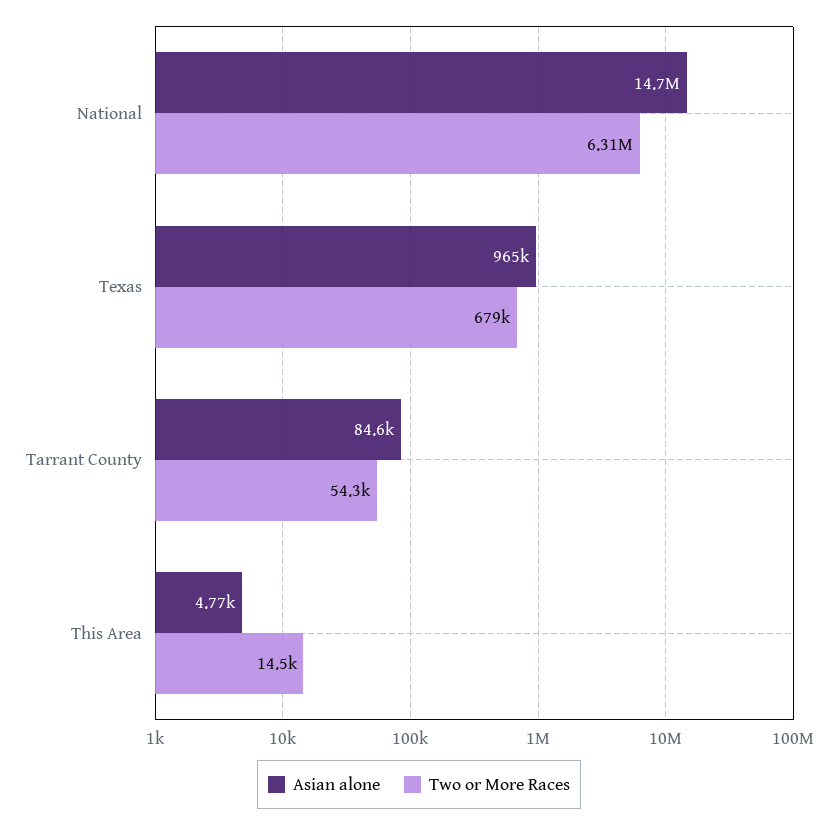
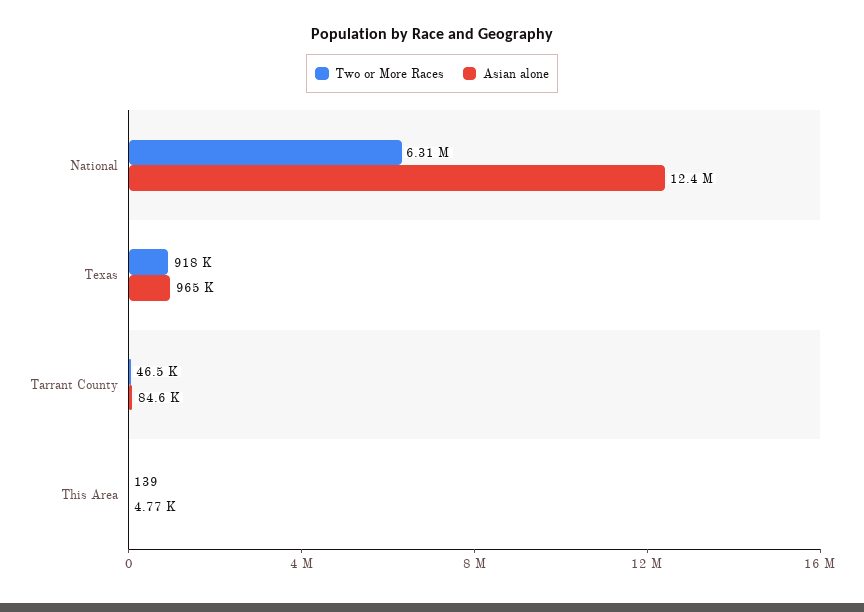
  {
    "Asian alone": {
-     "National": 14700000,
+     "National": 12400000,
      "Texas": 965000,
      "Tarrant County": 84600,
      "This Area": 4770
    },
    "Two or More Races": {
      "National": 6310000,
-     "Texas": 679000,
+     "Texas": 918000,
-     "Tarrant County": 54300,
+     "Tarrant County": 46500,
-     "This Area": 14500
+     "This Area": 139
    }
  }

